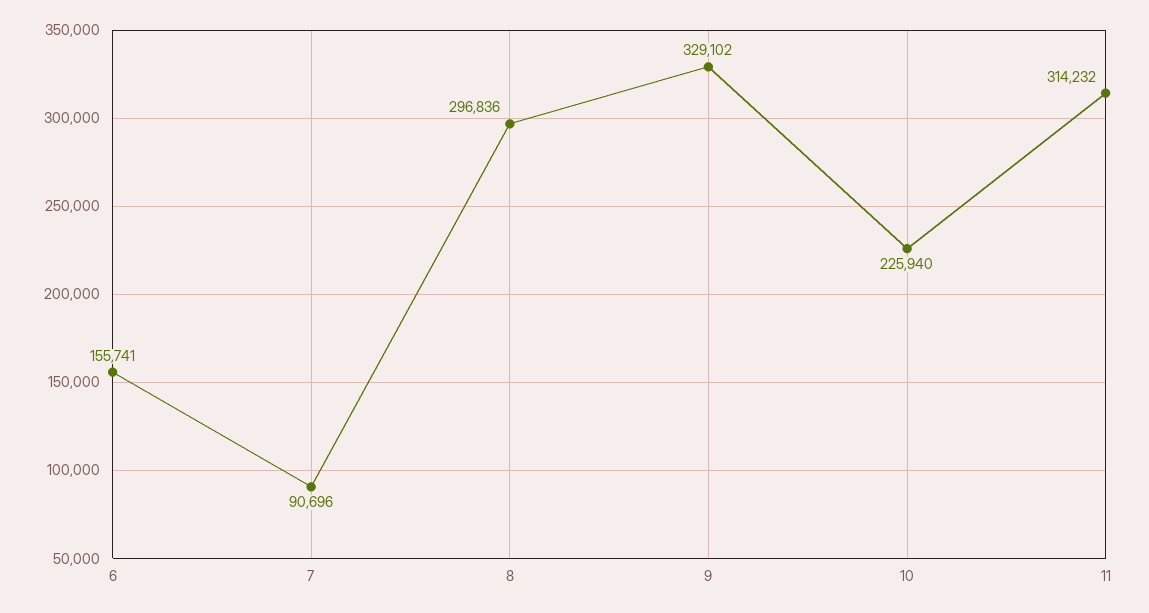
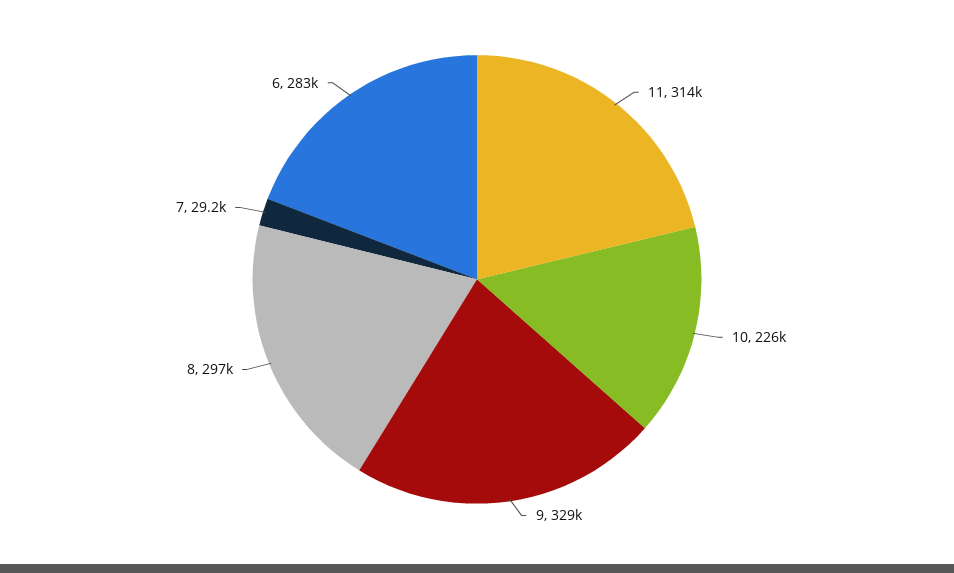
  {
-   "6": 155741,
+   "6": 283000,
-   "7": 90696,
+   "7": 29200,
    "8": 296836,
    "9": 329102,
    "10": 225940,
    "11": 314232
  }

